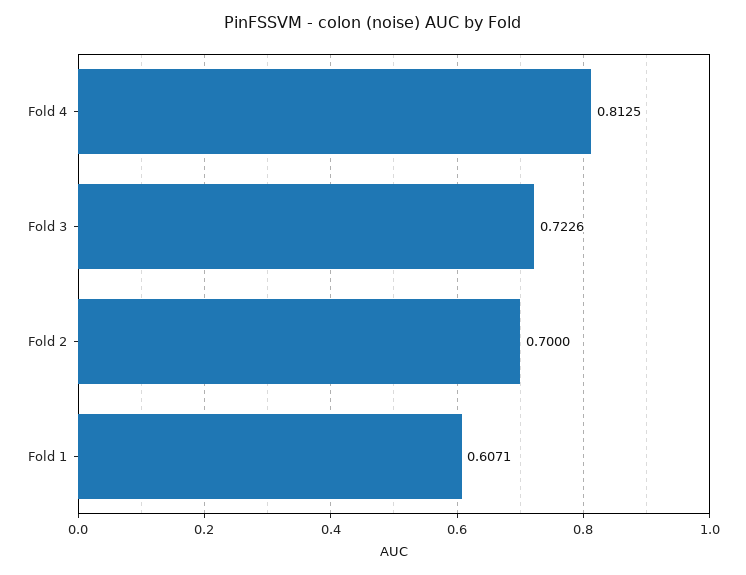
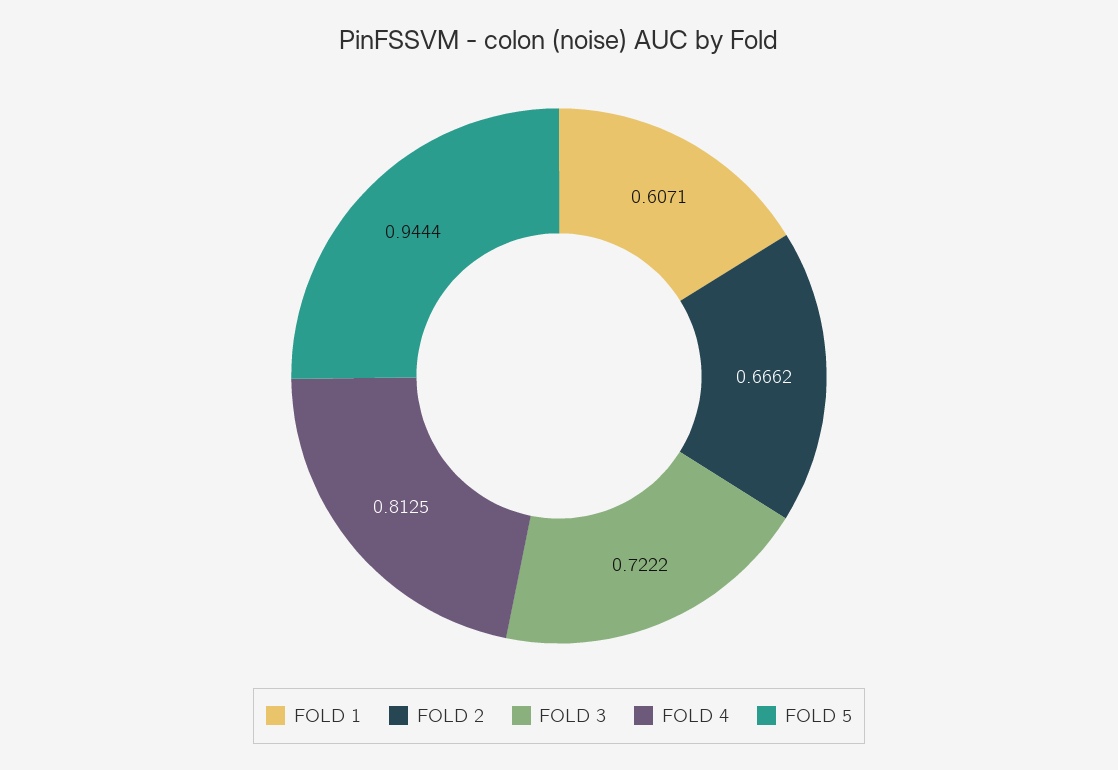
  {
    "Fold 4": 0.8125,
-   "Fold 3": 0.7226,
+   "Fold 3": 0.7222,
-   "Fold 2": 0.7,
+   "Fold 2": 0.6662,
-   "Fold 1": 0.6071
+   "Fold 1": 0.6071,
+   "FOLD 5": 0.9444
  }

